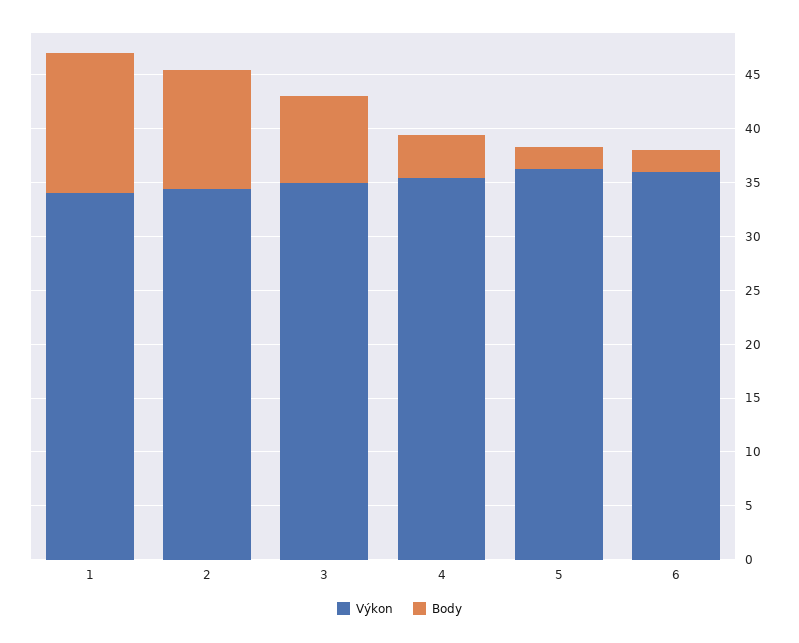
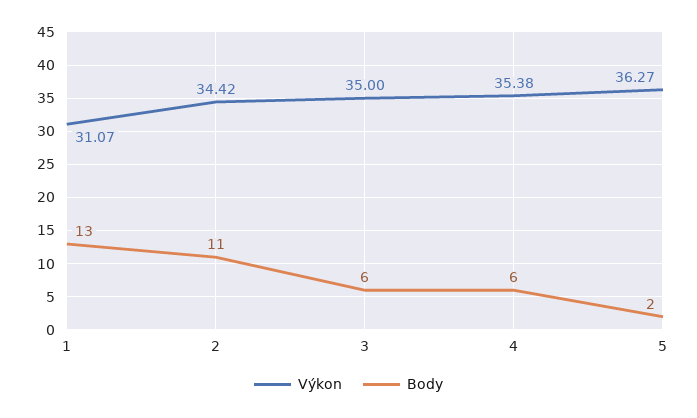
  {
    "Výkon": {
-     "1": 34,
+     "1": 31.07,
      "2": 34.42,
      "3": 35,
      "4": 35.38,
-     "5": 36.27,
+     "5": 36.27
-     "6": 36
    },
    "Body": {
      "1": 13,
      "2": 11,
-     "3": 8,
+     "3": 6,
-     "4": 4,
+     "4": 6,
-     "5": 2,
+     "5": 2
-     "6": 2
    }
  }

